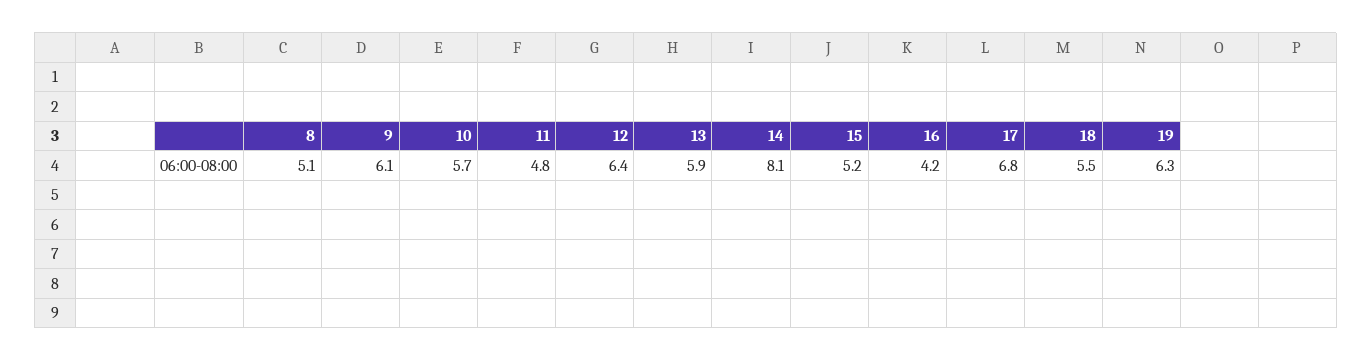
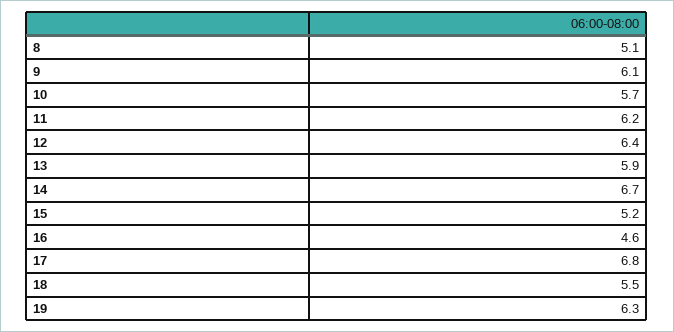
  {
    "8": 5.1,
    "9": 6.1,
    "10": 5.7,
-   "11": 4.8,
+   "11": 6.2,
    "12": 6.4,
    "13": 5.9,
-   "14": 8.1,
+   "14": 6.7,
    "15": 5.2,
-   "16": 4.2,
+   "16": 4.6,
    "17": 6.8,
    "18": 5.5,
    "19": 6.3
  }

